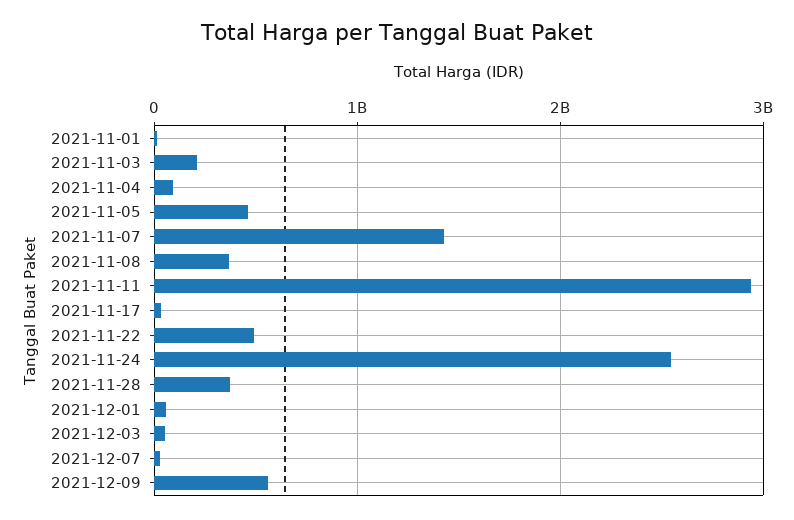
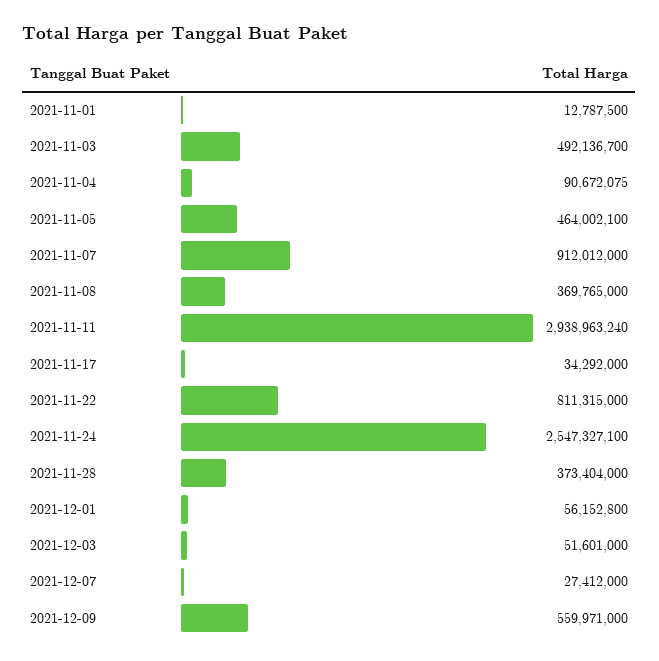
  {
    "2021-11-01": 12787500,
-   "2021-11-03": 200000000,
+   "2021-11-03": 492136700,
    "2021-11-04": 90672075,
    "2021-11-05": 464002100,
-   "2021-11-07": 1400000000,
+   "2021-11-07": 912012000,
    "2021-11-08": 369765000,
    "2021-11-11": 2938963240,
    "2021-11-17": 34292000,
-   "2021-11-22": 500000000,
+   "2021-11-22": 811315000,
    "2021-11-24": 2547327100,
    "2021-11-28": 373404000,
    "2021-12-01": 56152800,
    "2021-12-03": 51601000,
    "2021-12-07": 27412000,
    "2021-12-09": 559971000
  }

